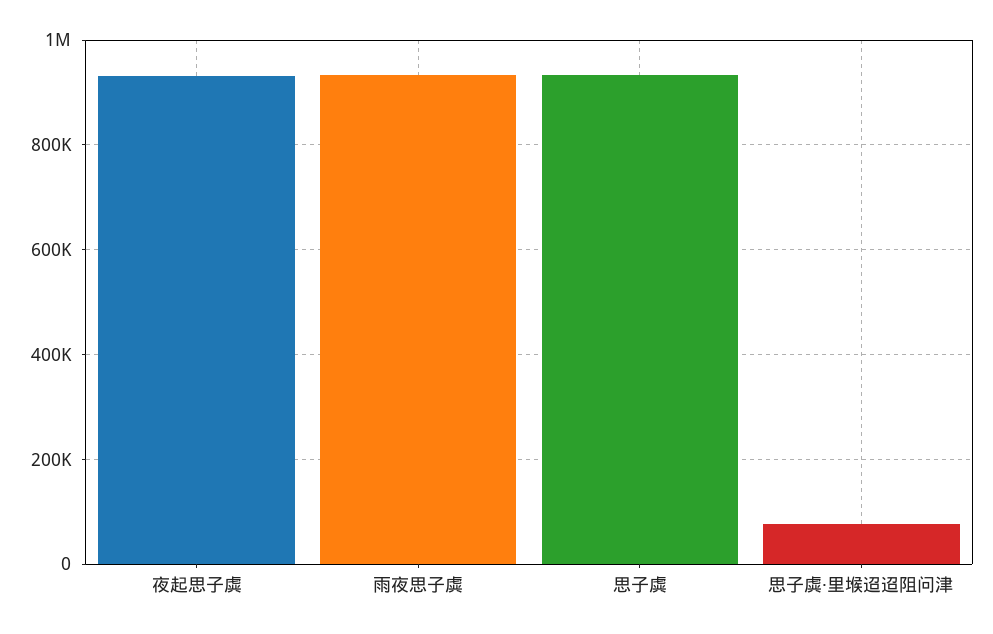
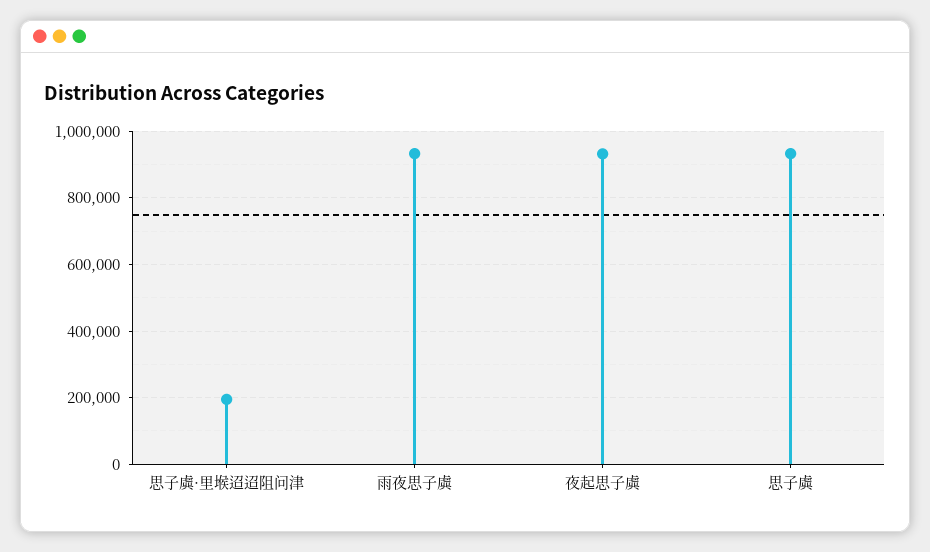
  {
    "夜起思子虡": 940000,
    "雨夜思子虡": 940000,
    "思子虡": 940000,
-   "思子虡·里堠迢迢阻问津": 80000
+   "思子虡·里堠迢迢阻问津": 200000
  }

